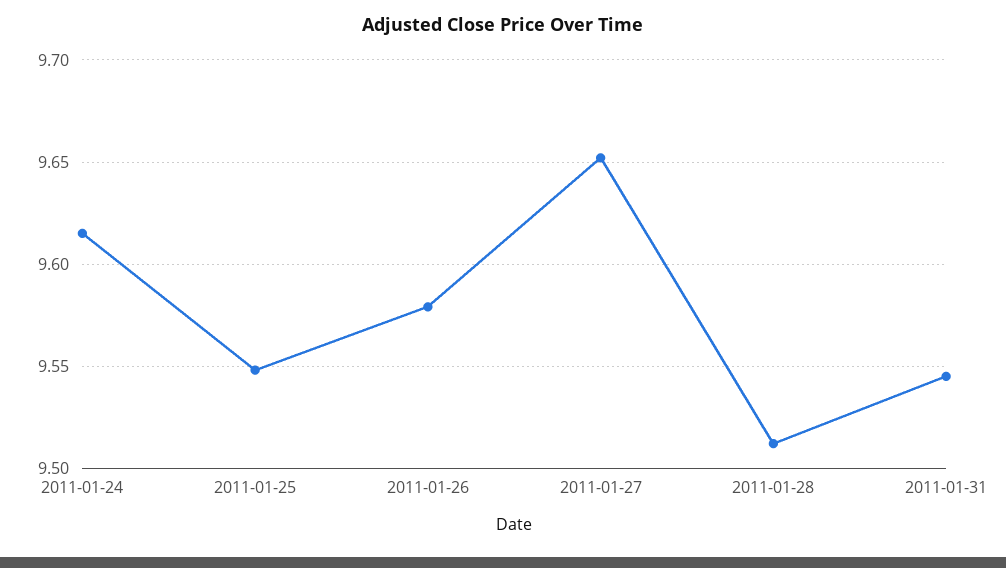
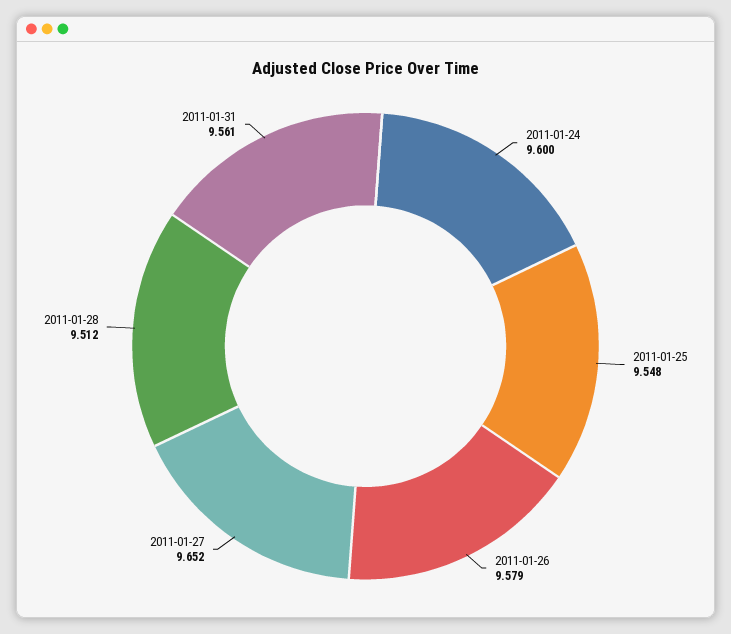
  {
-   "2011-01-24": 9.615,
+   "2011-01-24": 9.6,
    "2011-01-25": 9.548,
    "2011-01-26": 9.579,
    "2011-01-27": 9.652,
    "2011-01-28": 9.512,
-   "2011-01-31": 9.545
+   "2011-01-31": 9.561
  }

